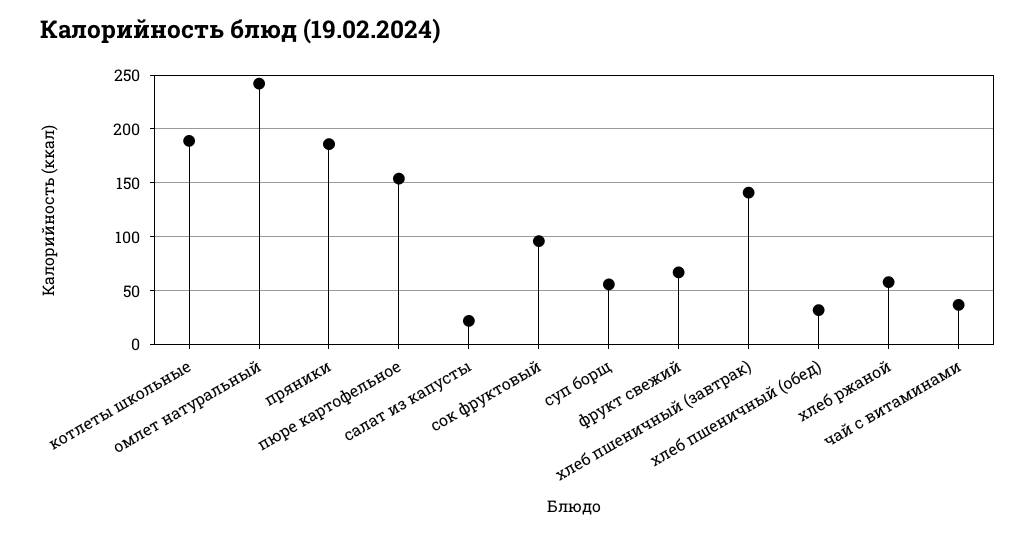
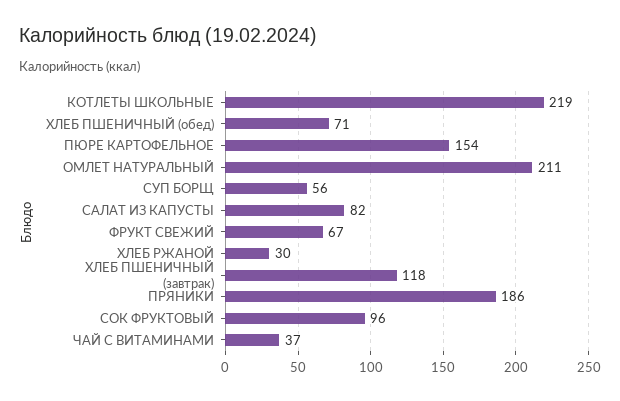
  {
-   "котлеты школьные": 190,
+   "котлеты школьные": 219,
-   "омлет натуральный": 240,
+   "омлет натуральный": 211,
    "пряники": 186,
    "пюре картофельное": 154,
-   "салат из капусты": 20,
+   "салат из капусты": 82,
    "сок фруктовый": 96,
    "суп борщ": 56,
    "фрукт свежий": 67,
-   "хлеб пшеничный (завтрак)": 140,
+   "хлеб пшеничный (завтрак)": 118,
-   "хлеб пшеничный (обед)": 30,
+   "хлеб пшеничный (обед)": 71,
-   "хлеб ржаной": 60,
+   "хлеб ржаной": 30,
    "чай с витаминами": 37
  }

